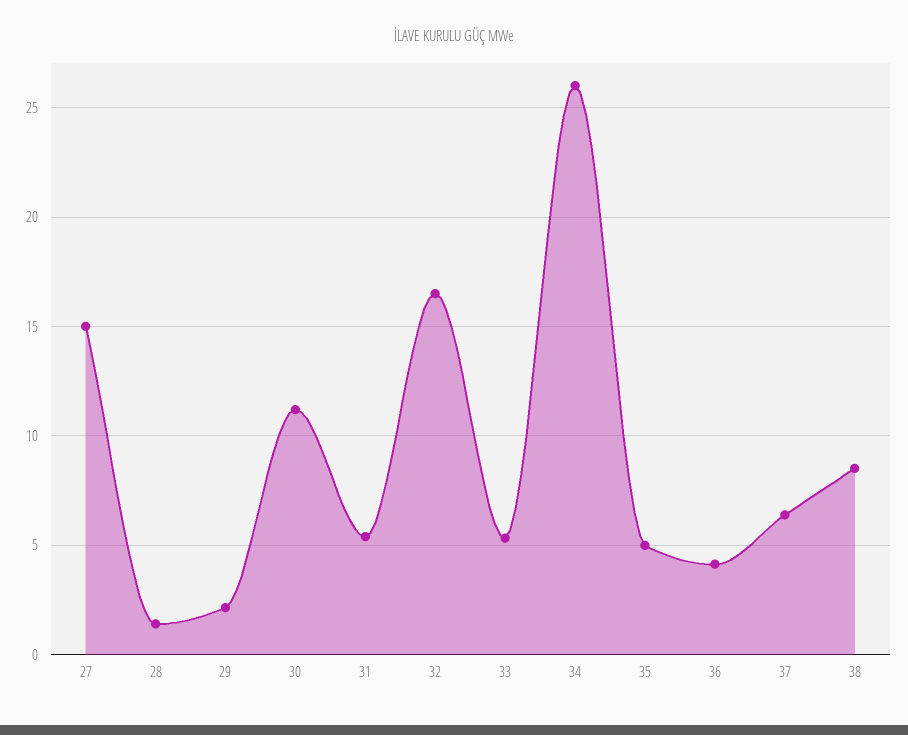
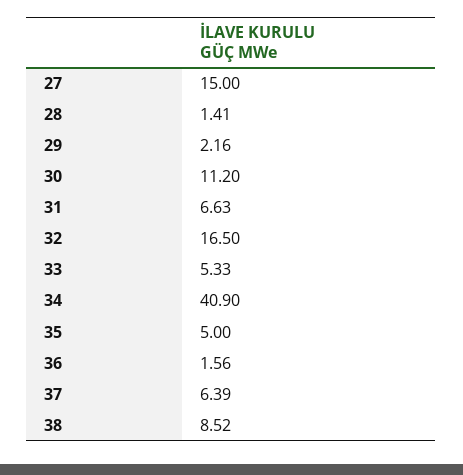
  {
    "27": 15,
    "28": 1.41,
    "29": 2.16,
    "30": 11.2,
-   "31": 5.5,
+   "31": 6.63,
    "32": 16.5,
    "33": 5.33,
-   "34": 26,
+   "34": 40.9,
    "35": 5,
-   "36": 4,
+   "36": 1.56,
    "37": 6.39,
    "38": 8.52
  }

